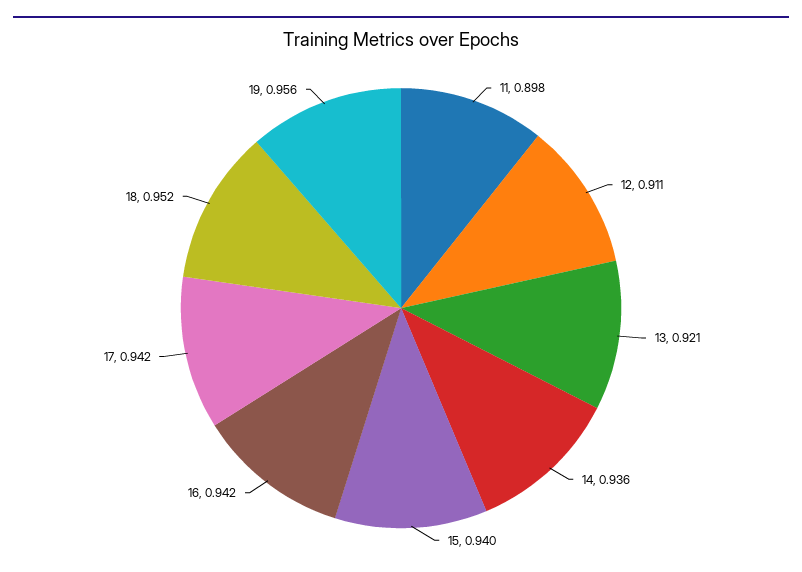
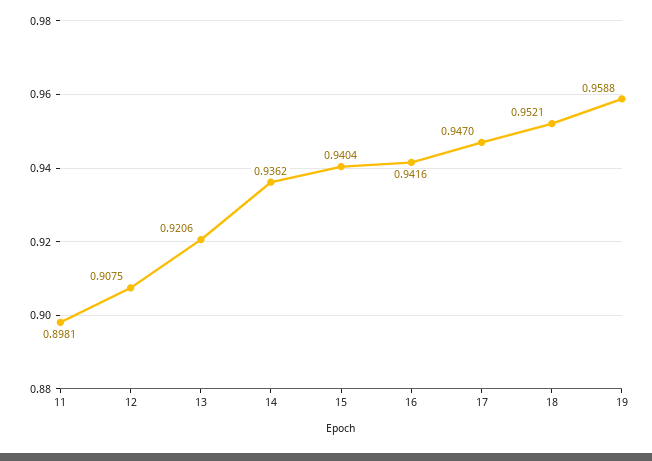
  {
    "11": 0.8981,
-   "12": 0.911,
+   "12": 0.9075,
    "13": 0.9206,
    "14": 0.9362,
    "15": 0.9404,
    "16": 0.9416,
-   "17": 0.942,
+   "17": 0.947,
    "18": 0.9521,
-   "19": 0.956
+   "19": 0.9588
  }

